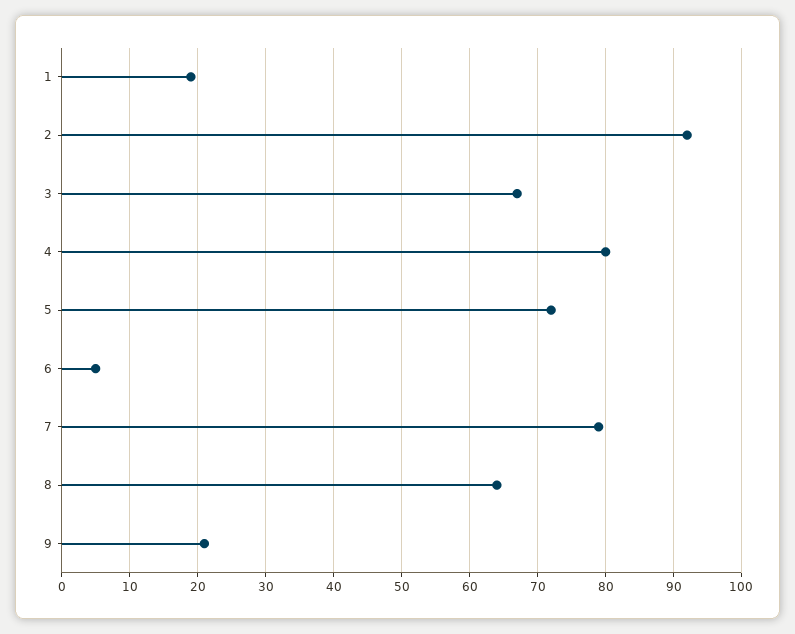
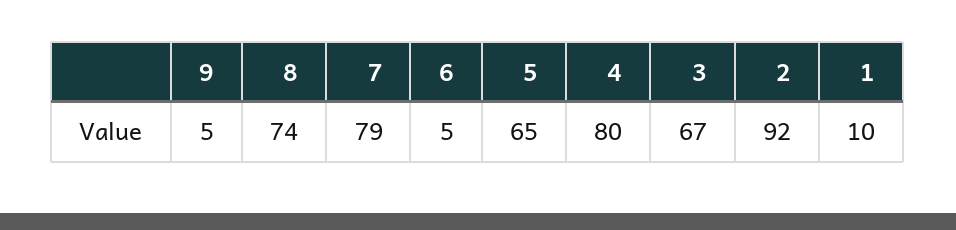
  {
-   "1": 19,
+   "1": 10,
    "2": 92,
    "3": 67,
    "4": 80,
-   "5": 72,
+   "5": 65,
    "6": 5,
    "7": 79,
-   "8": 64,
+   "8": 74,
-   "9": 21
+   "9": 5
  }

